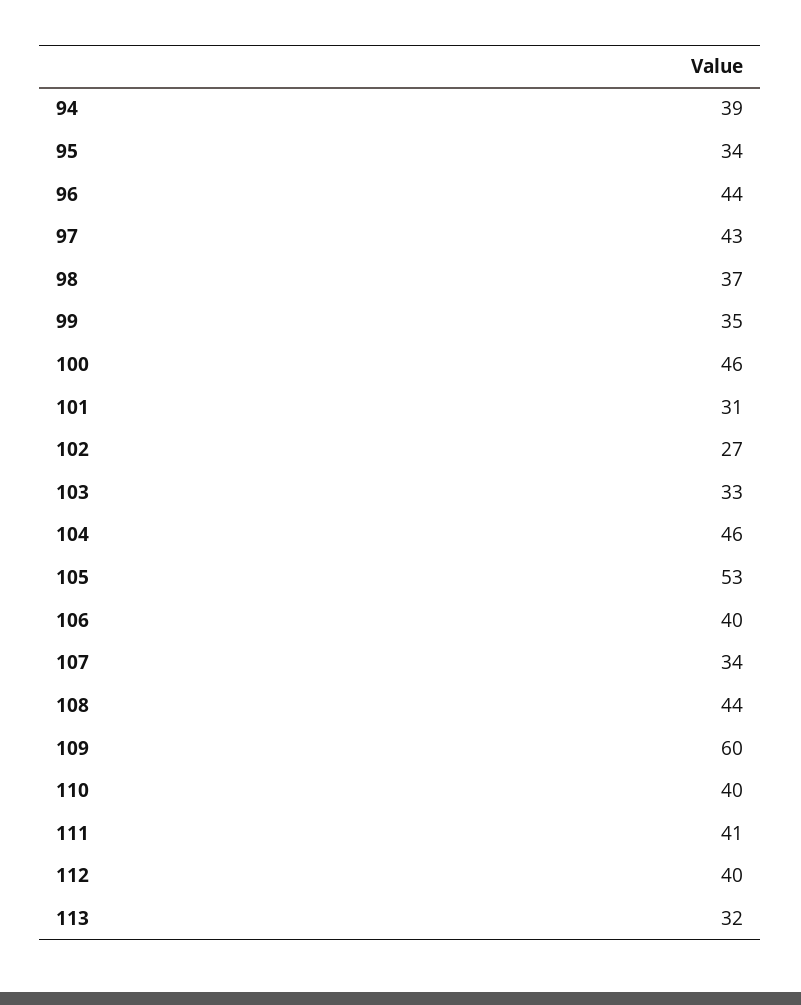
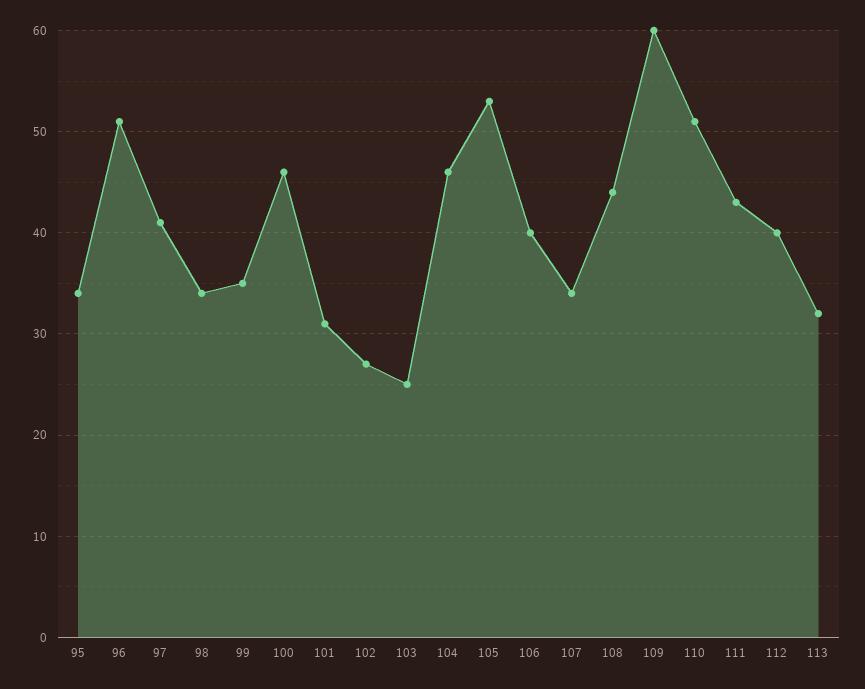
  {
-   "94": 39,
    "95": 34,
-   "96": 44,
+   "96": 51,
-   "97": 43,
+   "97": 41,
-   "98": 37,
+   "98": 34,
    "99": 35,
    "100": 46,
    "101": 31,
    "102": 27,
-   "103": 33,
+   "103": 25,
    "104": 46,
    "105": 53,
    "106": 40,
    "107": 34,
    "108": 44,
    "109": 60,
-   "110": 40,
+   "110": 51,
-   "111": 41,
+   "111": 43,
    "112": 40,
    "113": 32
  }

